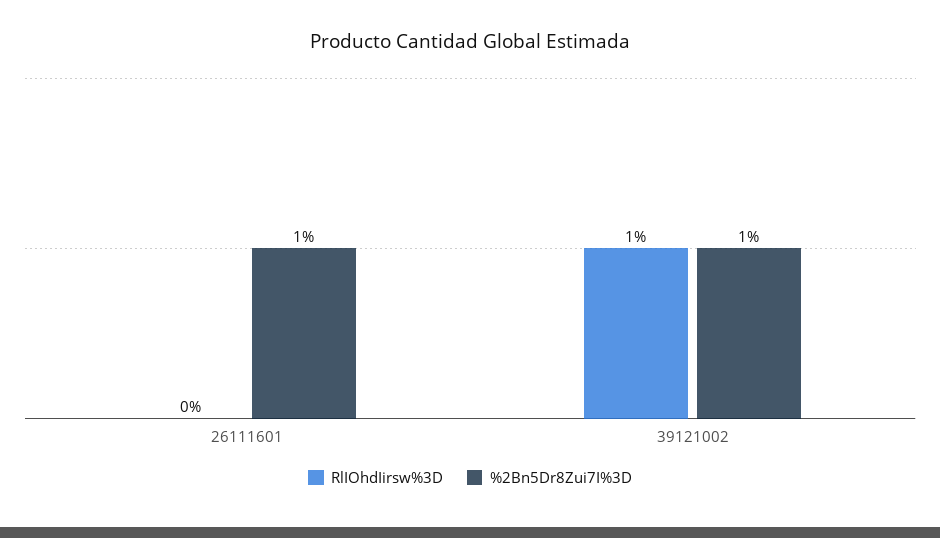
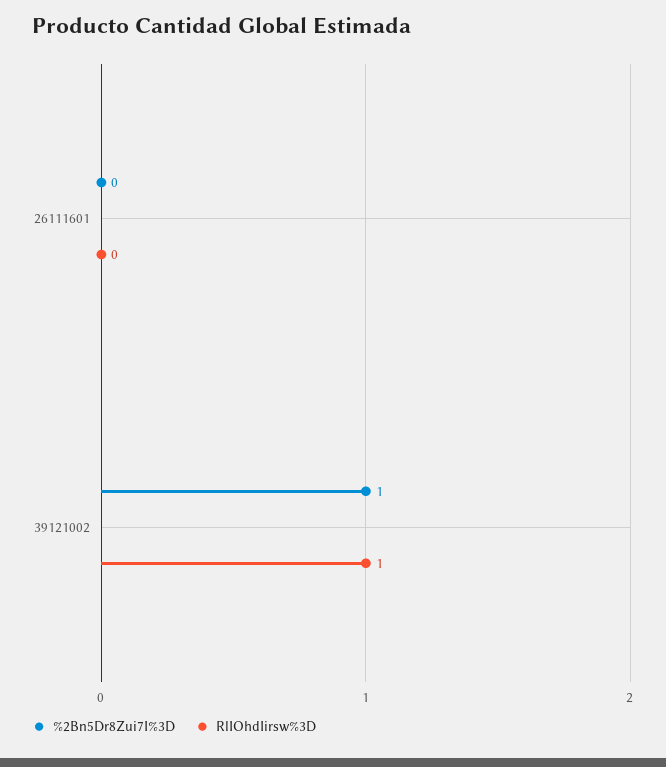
  {
    "RlIOhdIirsw%3D": {
      "26111601": 0,
      "39121002": 1
    },
    "%2Bn5Dr8Zui7I%3D": {
-     "26111601": 1,
+     "26111601": 0,
      "39121002": 1
    }
  }

